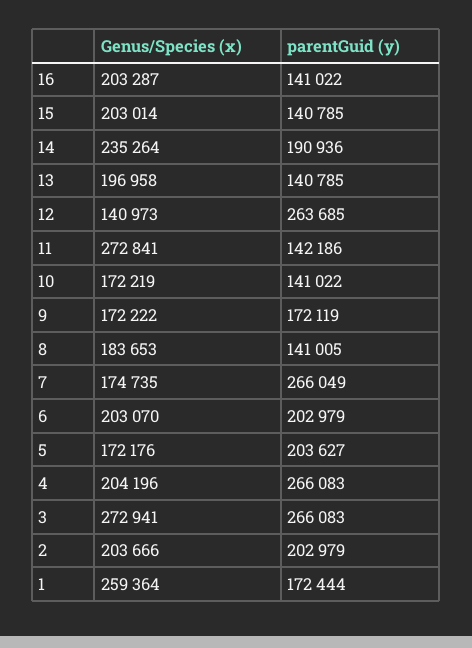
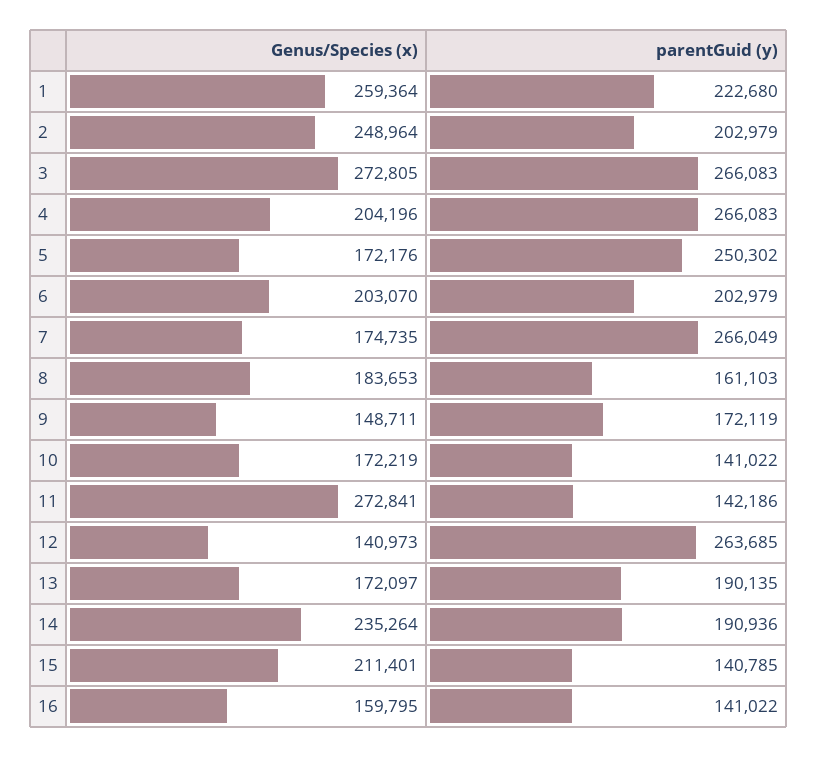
  {
    "Genus/Species (x)": {
-     "16": 203287,
+     "16": 159795,
-     "15": 203014,
+     "15": 211401,
      "14": 235264,
-     "13": 196958,
+     "13": 172097,
      "12": 140973,
      "11": 272841,
      "10": 172219,
-     "9": 172222,
+     "9": 148711,
      "8": 183653,
      "7": 174735,
      "6": 203070,
      "5": 172176,
      "4": 204196,
-     "3": 272941,
+     "3": 272805,
-     "2": 203666,
+     "2": 248964,
      "1": 259364
    },
    "parentGuid (y)": {
      "16": 141022,
      "15": 140785,
      "14": 190936,
-     "13": 140785,
+     "13": 190135,
      "12": 263685,
      "11": 142186,
      "10": 141022,
      "9": 172119,
-     "8": 141005,
+     "8": 161103,
      "7": 266049,
      "6": 202979,
-     "5": 203627,
+     "5": 250302,
      "4": 266083,
      "3": 266083,
      "2": 202979,
-     "1": 172444
+     "1": 222680
    }
  }

